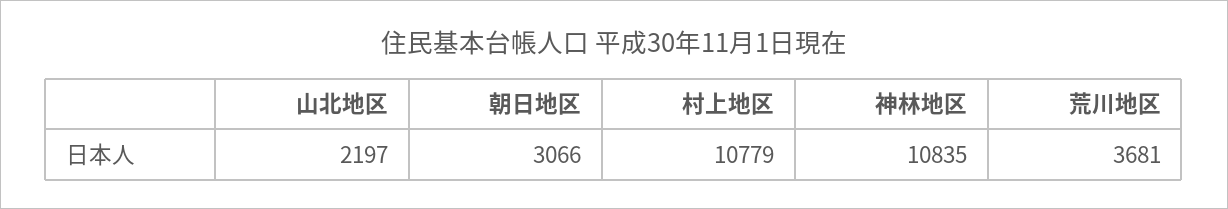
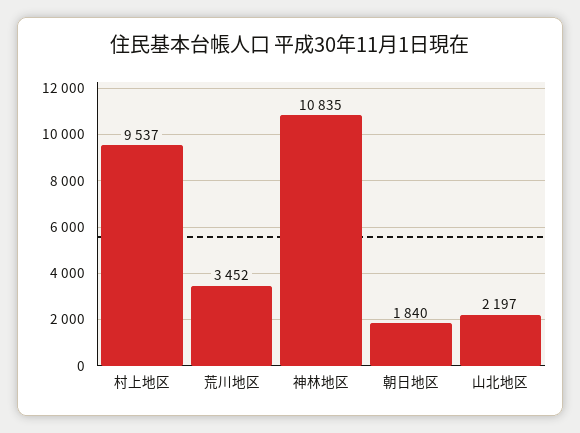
  {
    "山北地区": 2197,
-   "朝日地区": 3066,
+   "朝日地区": 1840,
-   "村上地区": 10779,
+   "村上地区": 9537,
    "神林地区": 10835,
-   "荒川地区": 3681
+   "荒川地区": 3452
  }

